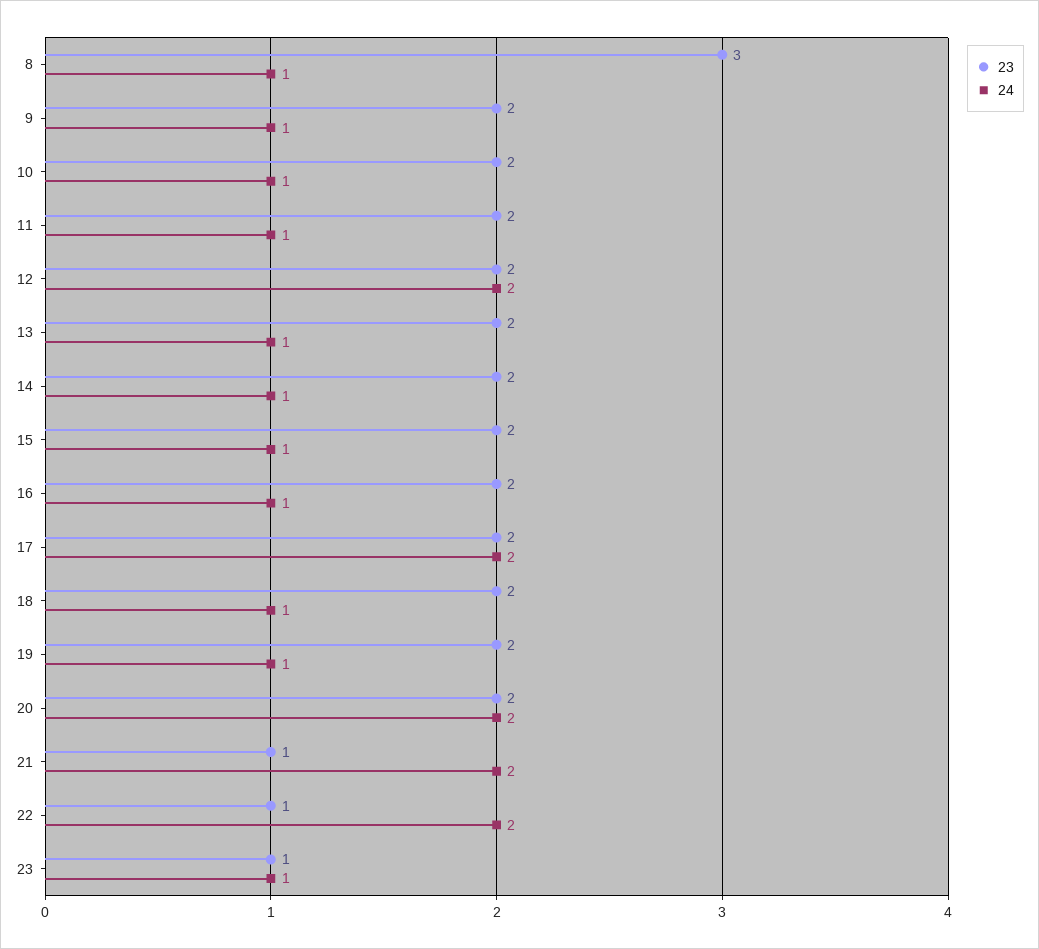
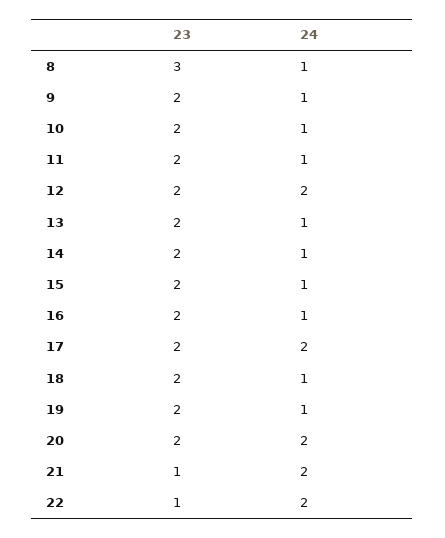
  {
    "23": {
      "8": 3,
      "9": 2,
      "10": 2,
      "11": 2,
      "12": 2,
      "13": 2,
      "14": 2,
      "15": 2,
      "16": 2,
      "17": 2,
      "18": 2,
      "19": 2,
      "20": 2,
      "21": 1,
-     "22": 1,
+     "22": 1
-     "23": 1
    },
    "24": {
      "8": 1,
      "9": 1,
      "10": 1,
      "11": 1,
      "12": 2,
      "13": 1,
      "14": 1,
      "15": 1,
      "16": 1,
      "17": 2,
      "18": 1,
      "19": 1,
      "20": 2,
      "21": 2,
-     "22": 2,
+     "22": 2
-     "23": 1
    }
  }

